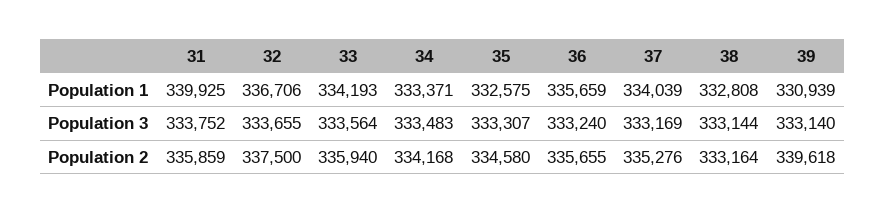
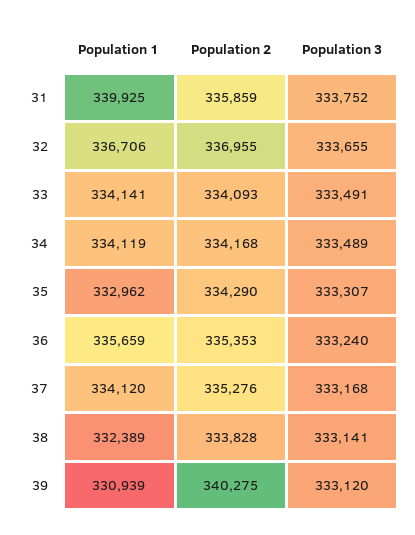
  {
    "31": {
      "Population 1": 339925,
      "Population 3": 333752,
      "Population 2": 335859
    },
    "32": {
      "Population 1": 336706,
      "Population 3": 333655,
-     "Population 2": 337500
+     "Population 2": 336955
    },
    "33": {
-     "Population 1": 334193,
+     "Population 1": 334141,
-     "Population 3": 333564,
+     "Population 3": 333491,
-     "Population 2": 335940
+     "Population 2": 334093
    },
    "34": {
-     "Population 1": 333371,
+     "Population 1": 334119,
-     "Population 3": 333483,
+     "Population 3": 333489,
      "Population 2": 334168
    },
    "35": {
-     "Population 1": 332575,
+     "Population 1": 332962,
      "Population 3": 333307,
-     "Population 2": 334580
+     "Population 2": 334290
    },
    "36": {
      "Population 1": 335659,
      "Population 3": 333240,
-     "Population 2": 335655
+     "Population 2": 335353
    },
    "37": {
-     "Population 1": 334039,
+     "Population 1": 334120,
-     "Population 3": 333169,
+     "Population 3": 333168,
      "Population 2": 335276
    },
    "38": {
-     "Population 1": 332808,
+     "Population 1": 332389,
-     "Population 3": 333144,
+     "Population 3": 333141,
-     "Population 2": 333164
+     "Population 2": 333828
    },
    "39": {
      "Population 1": 330939,
-     "Population 3": 333140,
+     "Population 3": 333120,
-     "Population 2": 339618
+     "Population 2": 340275
    }
  }

